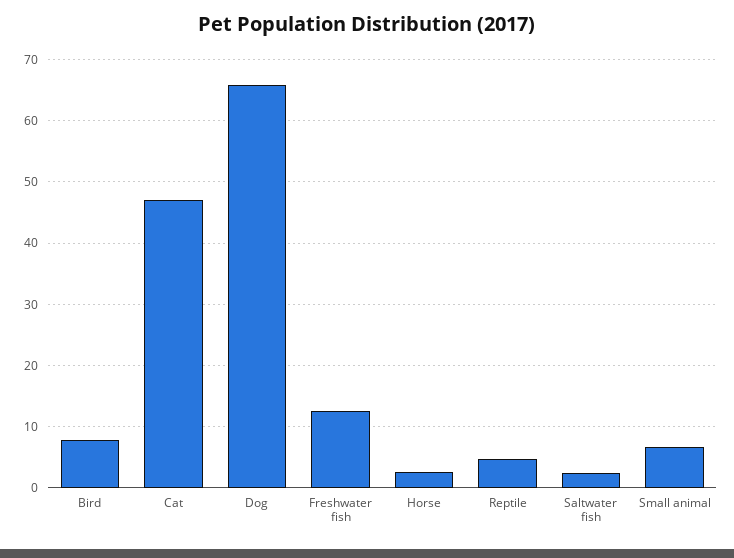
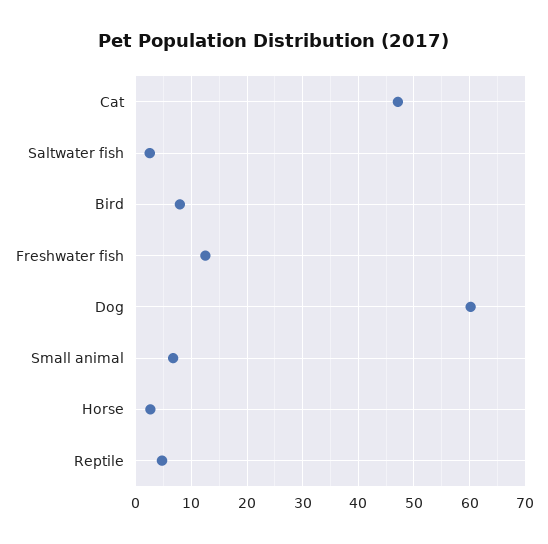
  {
    "Bird": 8,
    "Cat": 47,
-   "Dog": 66,
+   "Dog": 60,
    "Freshwater fish": 13,
    "Horse": 3,
    "Reptile": 5,
    "Saltwater fish": 3,
    "Small animal": 7
  }

